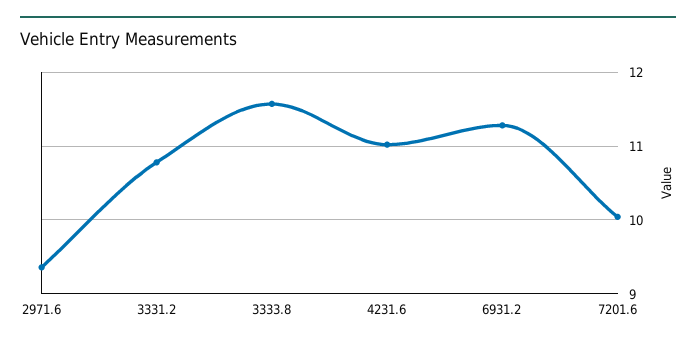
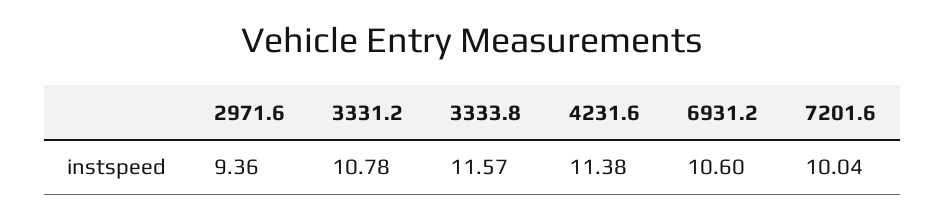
  {
    "2971.6": 9.36,
    "3331.2": 10.78,
    "3333.8": 11.57,
-   "4231.6": 11,
+   "4231.6": 11.38,
-   "6931.2": 11.3,
+   "6931.2": 10.6,
    "7201.6": 10.04
  }

